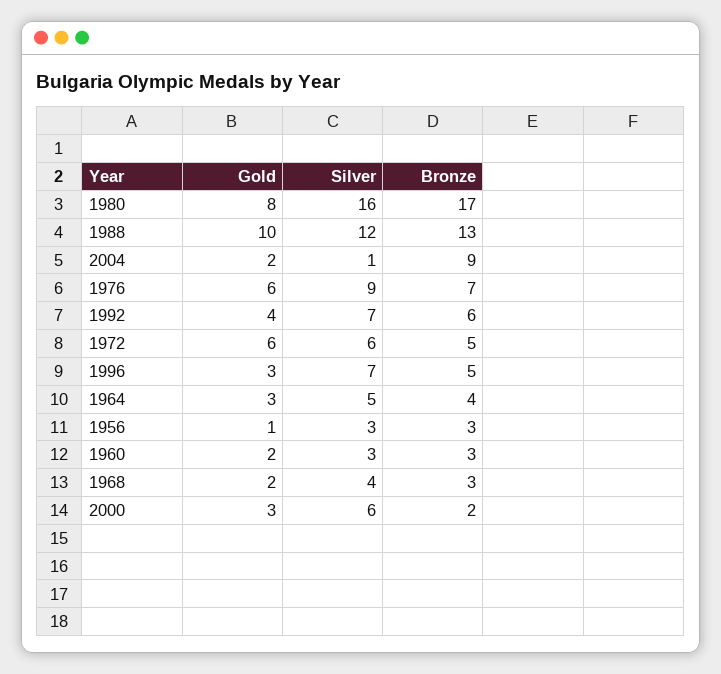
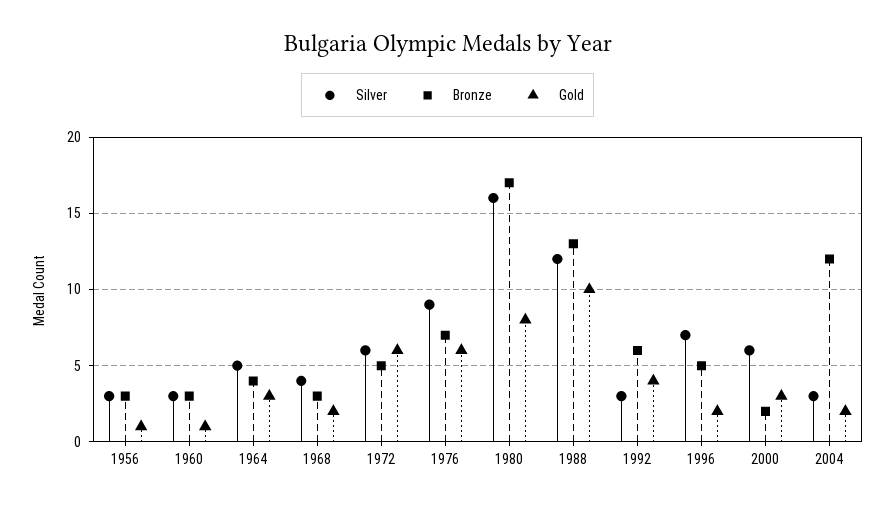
  {
    "Gold": {
      "1980": 8,
      "1988": 10,
      "2004": 2,
      "1976": 6,
      "1992": 4,
      "1972": 6,
-     "1996": 3,
+     "1996": 2,
      "1964": 3,
      "1956": 1,
-     "1960": 2,
+     "1960": 1,
      "1968": 2,
      "2000": 3
    },
    "Silver": {
      "1980": 16,
      "1988": 12,
-     "2004": 1,
+     "2004": 3,
      "1976": 9,
-     "1992": 7,
+     "1992": 3,
      "1972": 6,
      "1996": 7,
      "1964": 5,
      "1956": 3,
      "1960": 3,
      "1968": 4,
      "2000": 6
    },
    "Bronze": {
      "1980": 17,
      "1988": 13,
-     "2004": 9,
+     "2004": 12,
      "1976": 7,
      "1992": 6,
      "1972": 5,
      "1996": 5,
      "1964": 4,
      "1956": 3,
      "1960": 3,
      "1968": 3,
      "2000": 2
    }
  }

